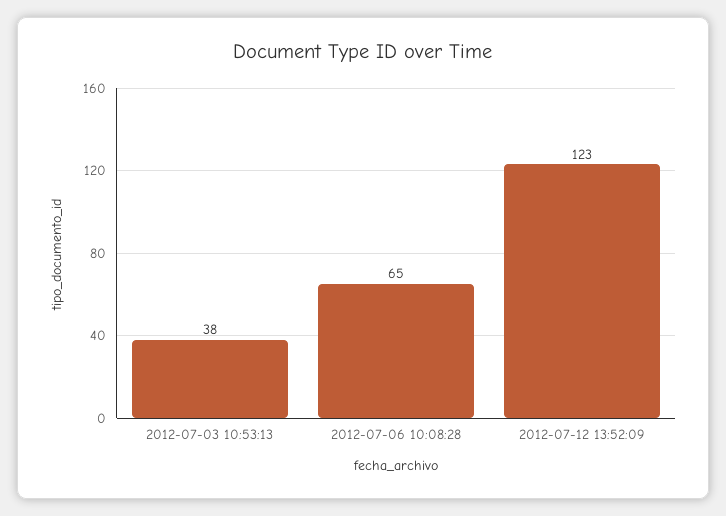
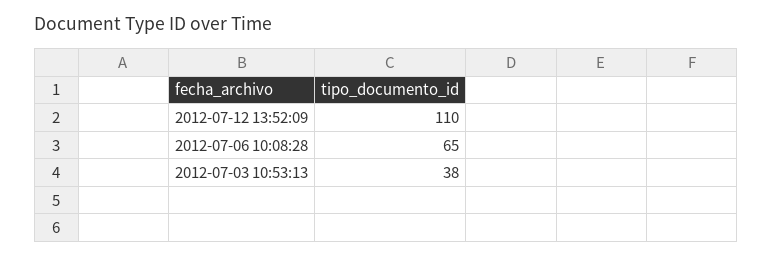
  {
    "2012-07-03 10:53:13": 38,
    "2012-07-06 10:08:28": 65,
-   "2012-07-12 13:52:09": 123
+   "2012-07-12 13:52:09": 110
  }

